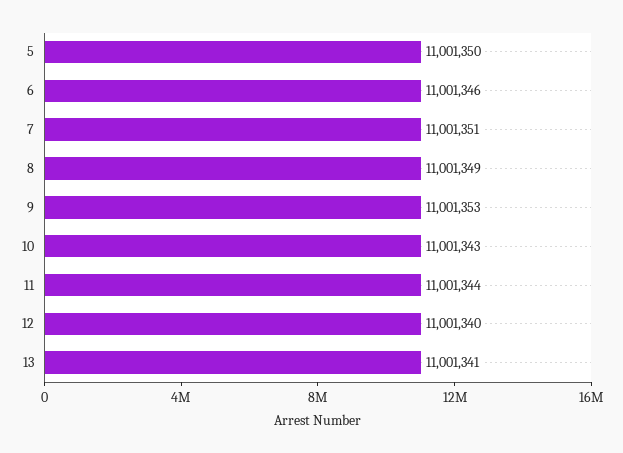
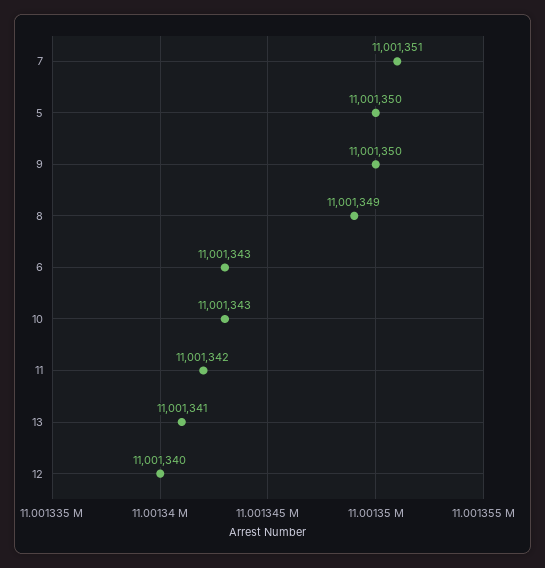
  {
    "5": 11001350,
-   "6": 11001346,
+   "6": 11001343,
    "7": 11001351,
    "8": 11001349,
-   "9": 11001353,
+   "9": 11001350,
    "10": 11001343,
-   "11": 11001344,
+   "11": 11001342,
    "12": 11001340,
    "13": 11001341
  }

